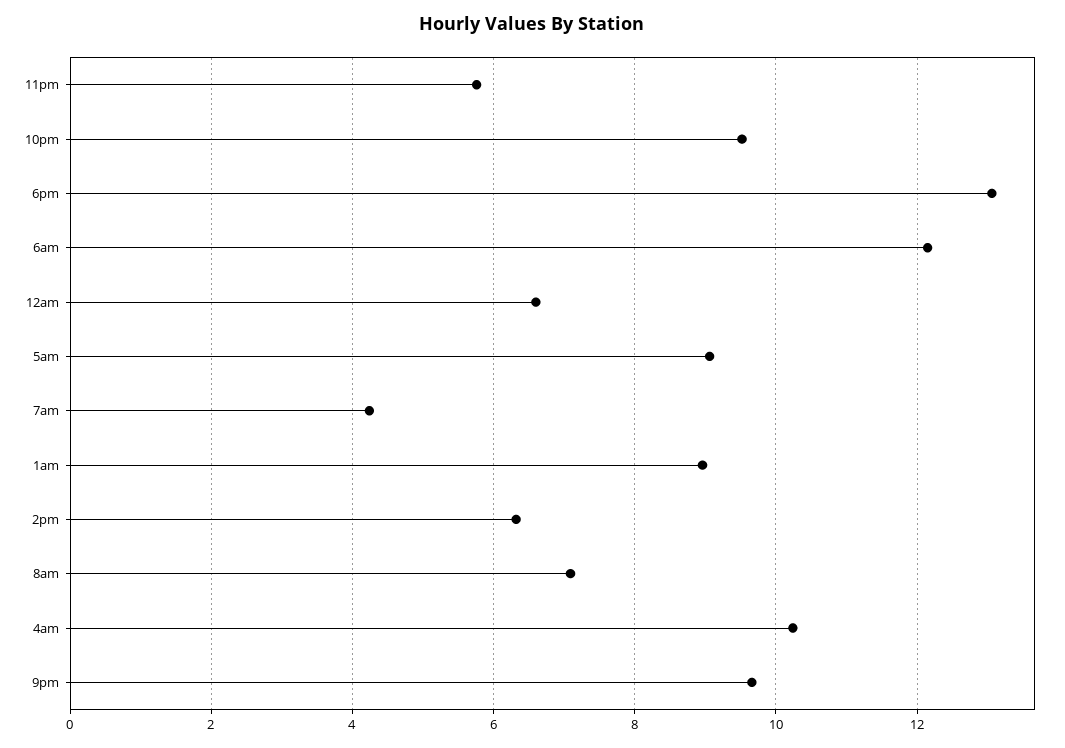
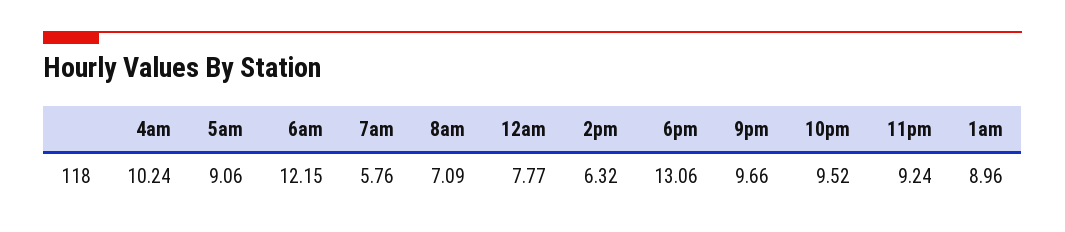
  {
-   "11pm": 5.8,
+   "11pm": 9.24,
    "10pm": 9.52,
    "6pm": 13.06,
    "6am": 12.15,
-   "12am": 6.6,
+   "12am": 7.77,
    "5am": 9.06,
-   "7am": 4.2,
+   "7am": 5.76,
    "1am": 8.96,
    "2pm": 6.32,
    "8am": 7.09,
    "4am": 10.24,
    "9pm": 9.66
  }

